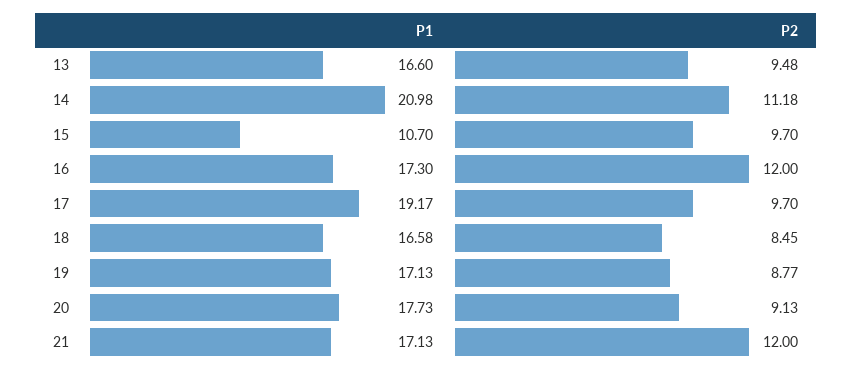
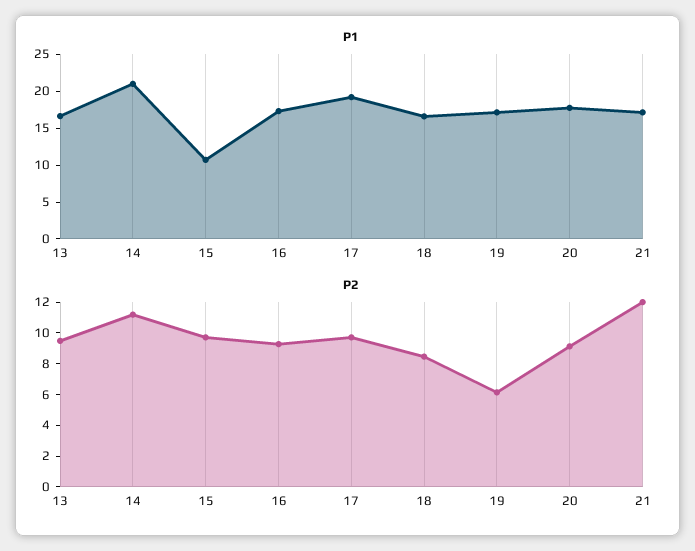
  {
    "P1": {
      "13": 16.6,
      "14": 20.98,
      "15": 10.7,
      "16": 17.3,
      "17": 19.17,
      "18": 16.58,
      "19": 17.13,
      "20": 17.73,
      "21": 17.13
    },
    "P2": {
      "13": 9.48,
      "14": 11.18,
      "15": 9.7,
-     "16": 12,
+     "16": 9,
      "17": 9.7,
      "18": 8.45,
-     "19": 8.77,
+     "19": 6,
      "20": 9.13,
      "21": 12
    }
  }

